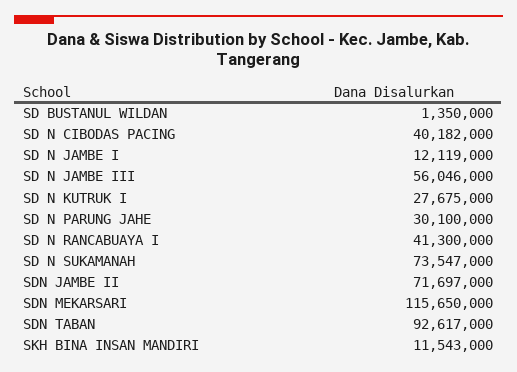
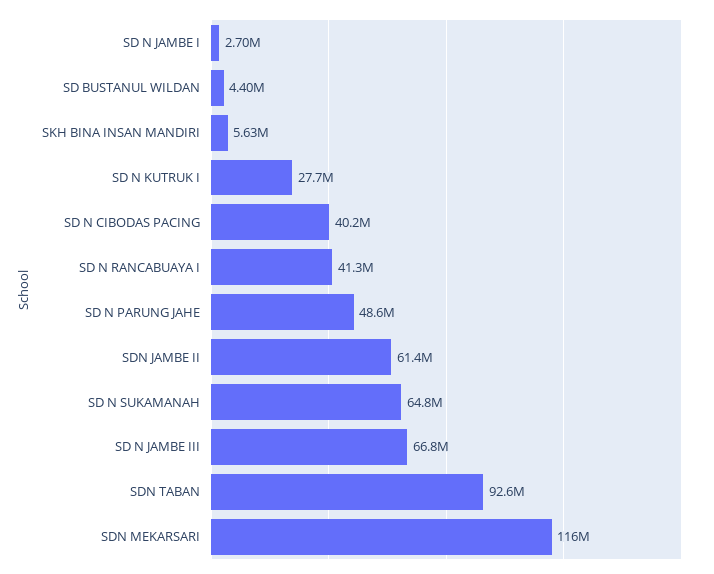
  {
-   "SD BUSTANUL WILDAN": 1350000,
+   "SD BUSTANUL WILDAN": 4400000,
    "SD N CIBODAS PACING": 40182000,
-   "SD N JAMBE I": 12119000,
+   "SD N JAMBE I": 2700000,
-   "SD N JAMBE III": 56046000,
+   "SD N JAMBE III": 66800000,
    "SD N KUTRUK I": 27675000,
-   "SD N PARUNG JAHE": 30100000,
+   "SD N PARUNG JAHE": 48600000,
    "SD N RANCABUAYA I": 41300000,
-   "SD N SUKAMANAH": 73547000,
+   "SD N SUKAMANAH": 64800000,
-   "SDN JAMBE II": 71697000,
+   "SDN JAMBE II": 61400000,
    "SDN MEKARSARI": 115650000,
    "SDN TABAN": 92617000,
-   "SKH BINA INSAN MANDIRI": 11543000
+   "SKH BINA INSAN MANDIRI": 5630000
  }

